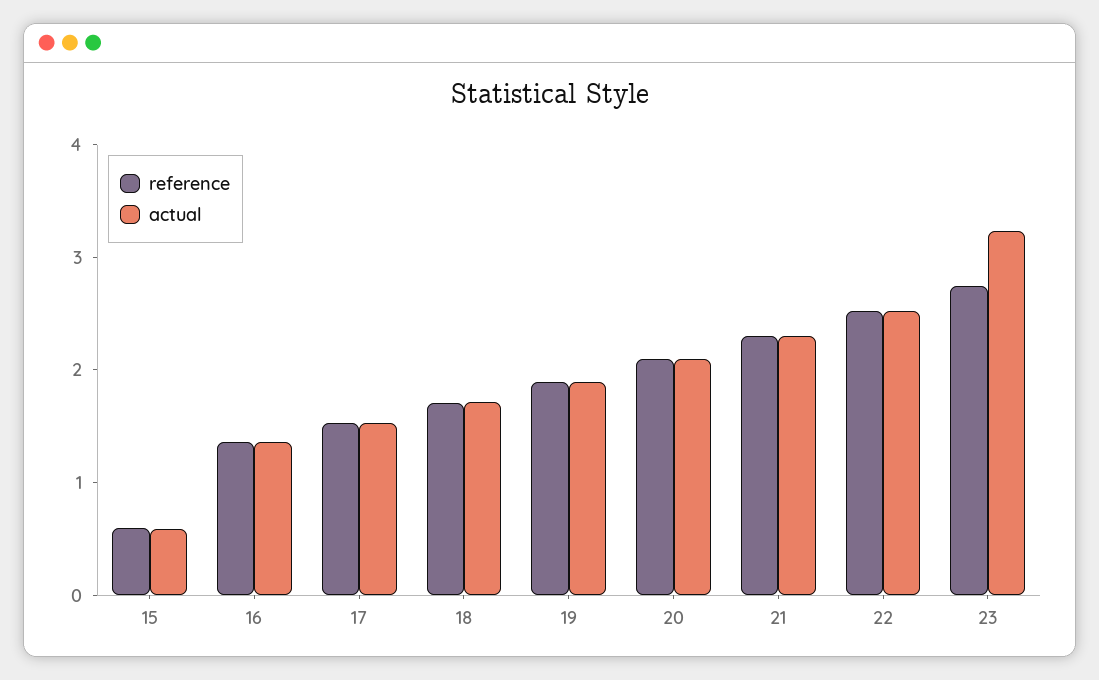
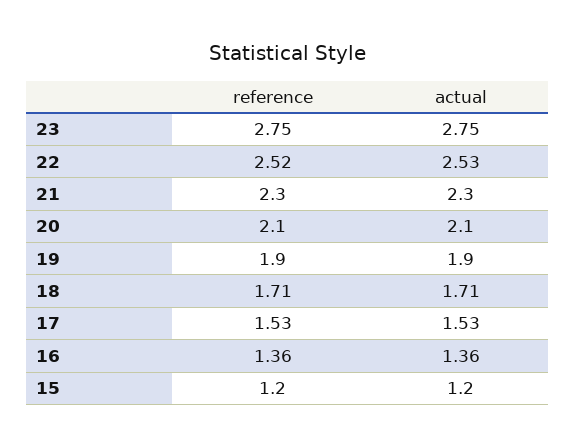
  {
    "reference": {
-     "15": 0.6,
+     "15": 1.2,
      "16": 1.36,
      "17": 1.53,
      "18": 1.71,
      "19": 1.9,
      "20": 2.1,
      "21": 2.3,
      "22": 2.52,
      "23": 2.75
    },
    "actual": {
-     "15": 0.6,
+     "15": 1.2,
      "16": 1.36,
      "17": 1.53,
      "18": 1.71,
      "19": 1.9,
      "20": 2.1,
      "21": 2.3,
      "22": 2.53,
-     "23": 3.2
+     "23": 2.75
    }
  }

